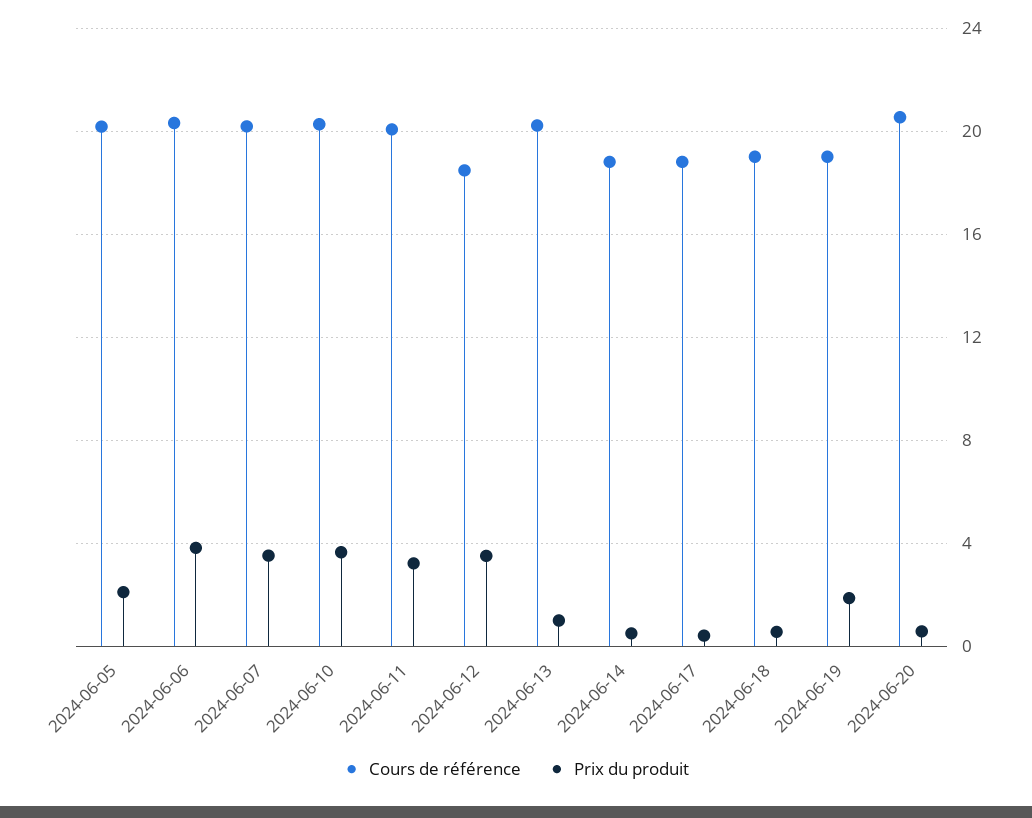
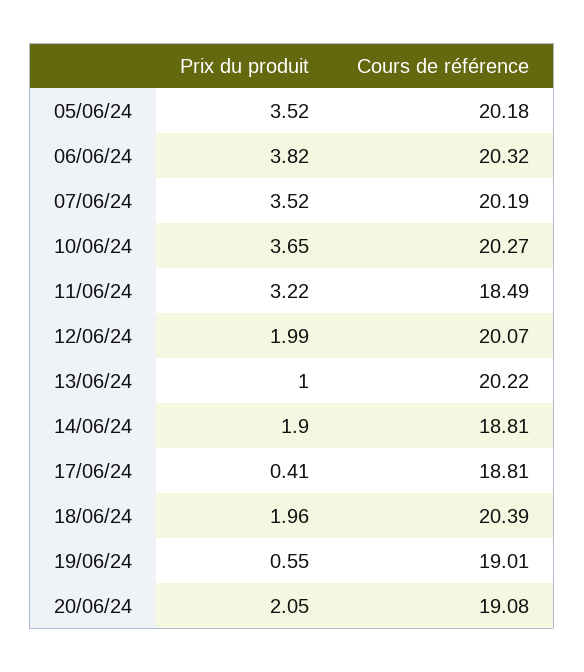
  {
    "Cours de référence": {
      "2024-06-05": 20.18,
      "2024-06-06": 20.32,
      "2024-06-07": 20.19,
      "2024-06-10": 20.27,
-     "2024-06-11": 20,
+     "2024-06-11": 18.49,
-     "2024-06-12": 18.5,
+     "2024-06-12": 20.07,
      "2024-06-13": 20.22,
      "2024-06-14": 18.81,
      "2024-06-17": 18.81,
-     "2024-06-18": 19,
+     "2024-06-18": 20.39,
      "2024-06-19": 19.01,
-     "2024-06-20": 20.5
+     "2024-06-20": 19.08
    },
    "Prix du produit": {
-     "2024-06-05": 2,
+     "2024-06-05": 3.52,
      "2024-06-06": 3.82,
      "2024-06-07": 3.52,
      "2024-06-10": 3.65,
      "2024-06-11": 3.22,
-     "2024-06-12": 3.5,
+     "2024-06-12": 1.99,
      "2024-06-13": 1,
-     "2024-06-14": 0.5,
+     "2024-06-14": 1.9,
      "2024-06-17": 0.41,
-     "2024-06-18": 0.5,
+     "2024-06-18": 1.96,
-     "2024-06-19": 2,
+     "2024-06-19": 0.55,
-     "2024-06-20": 0.5
+     "2024-06-20": 2.05
    }
  }

